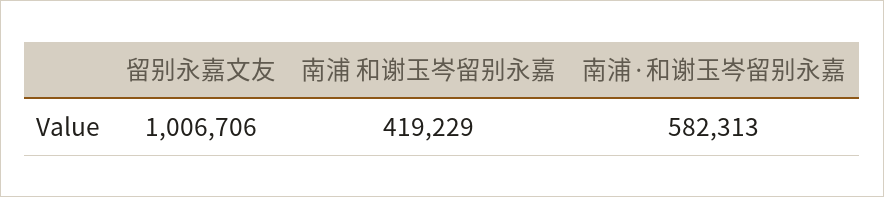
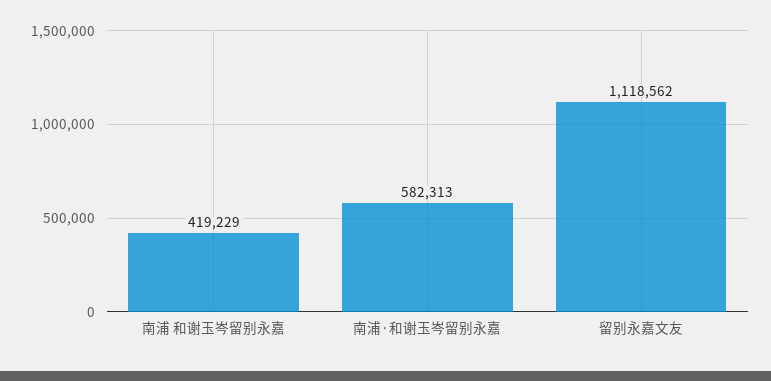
  {
-   "留别永嘉文友": 1006706,
+   "留别永嘉文友": 1118562,
    "南浦 和谢玉岑留别永嘉": 419229,
    "南浦·和谢玉岑留别永嘉": 582313
  }

